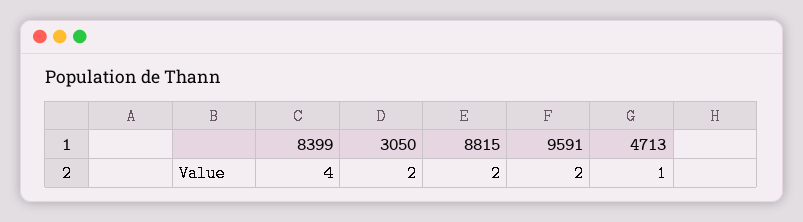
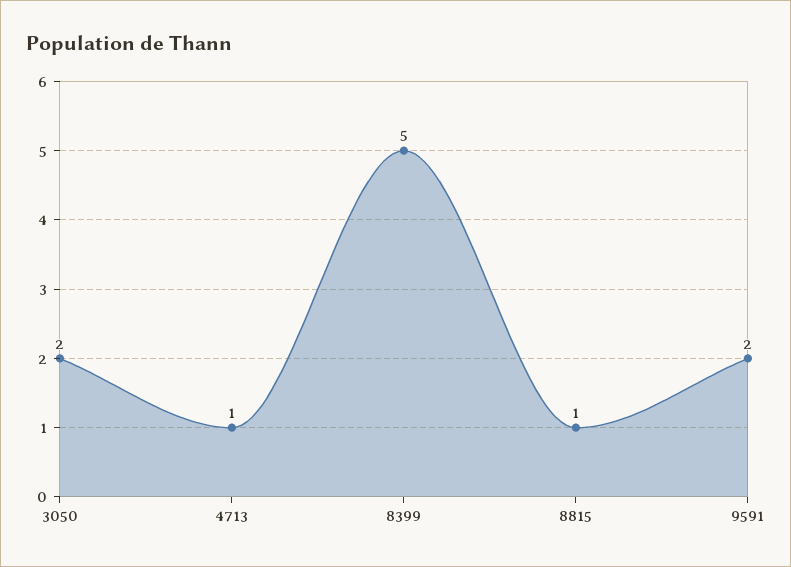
  {
-   "8399": 4,
+   "8399": 5,
    "3050": 2,
-   "8815": 2,
+   "8815": 1,
    "9591": 2,
    "4713": 1
  }

